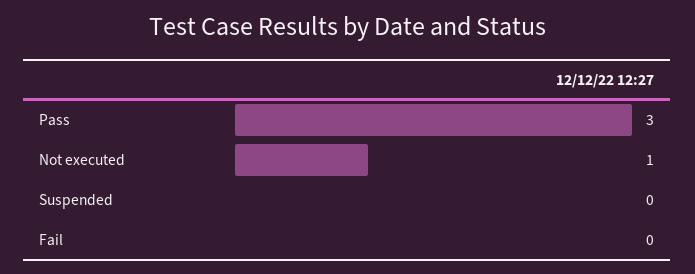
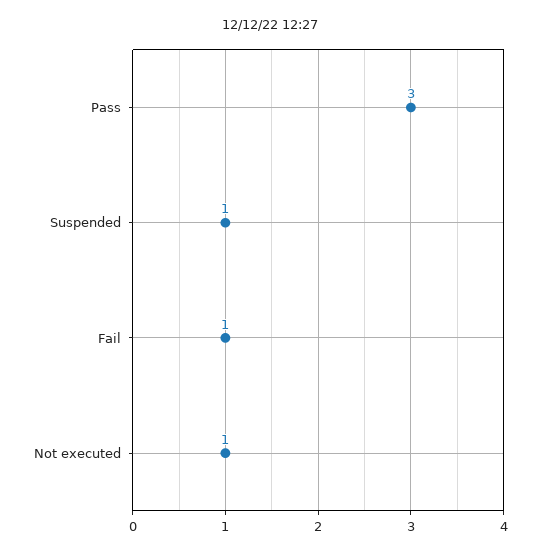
  {
    "Pass": 3,
    "Not executed": 1,
-   "Suspended": 0,
+   "Suspended": 1,
-   "Fail": 0
+   "Fail": 1
  }

